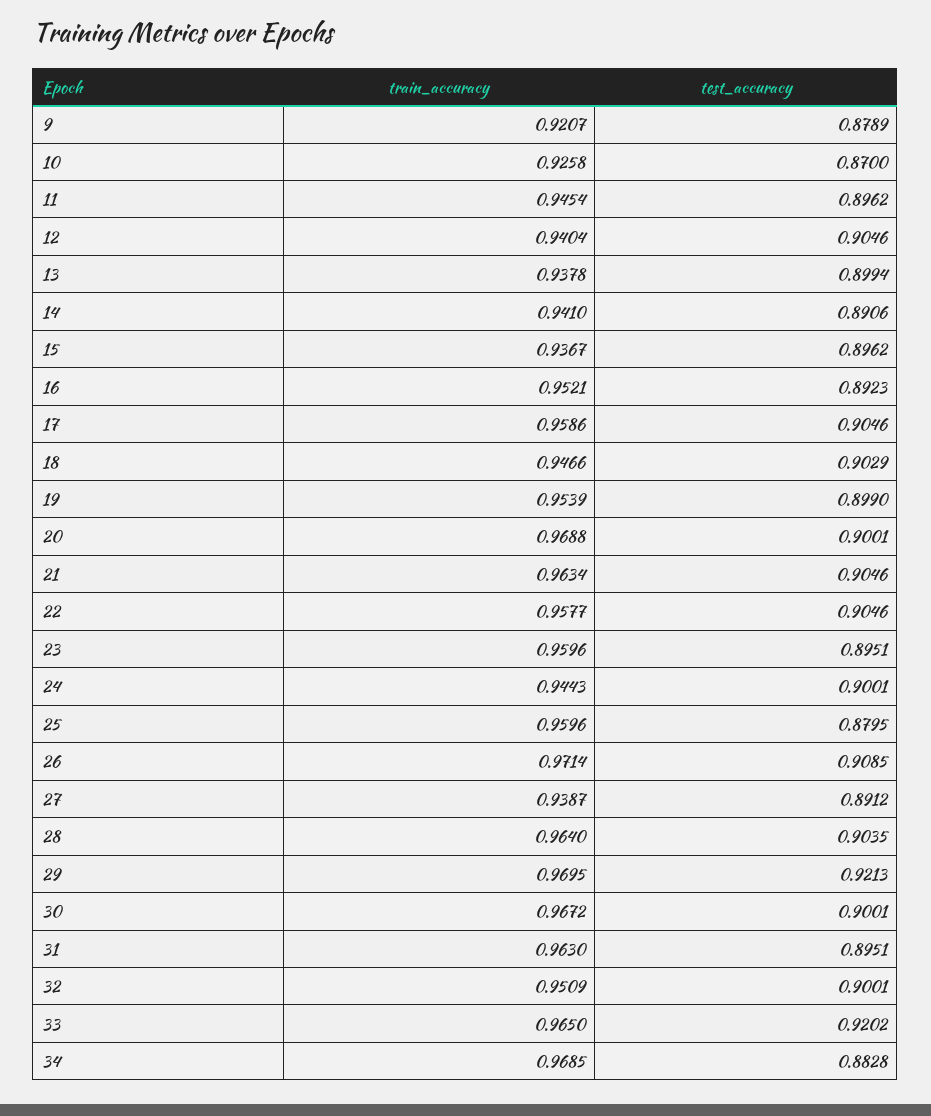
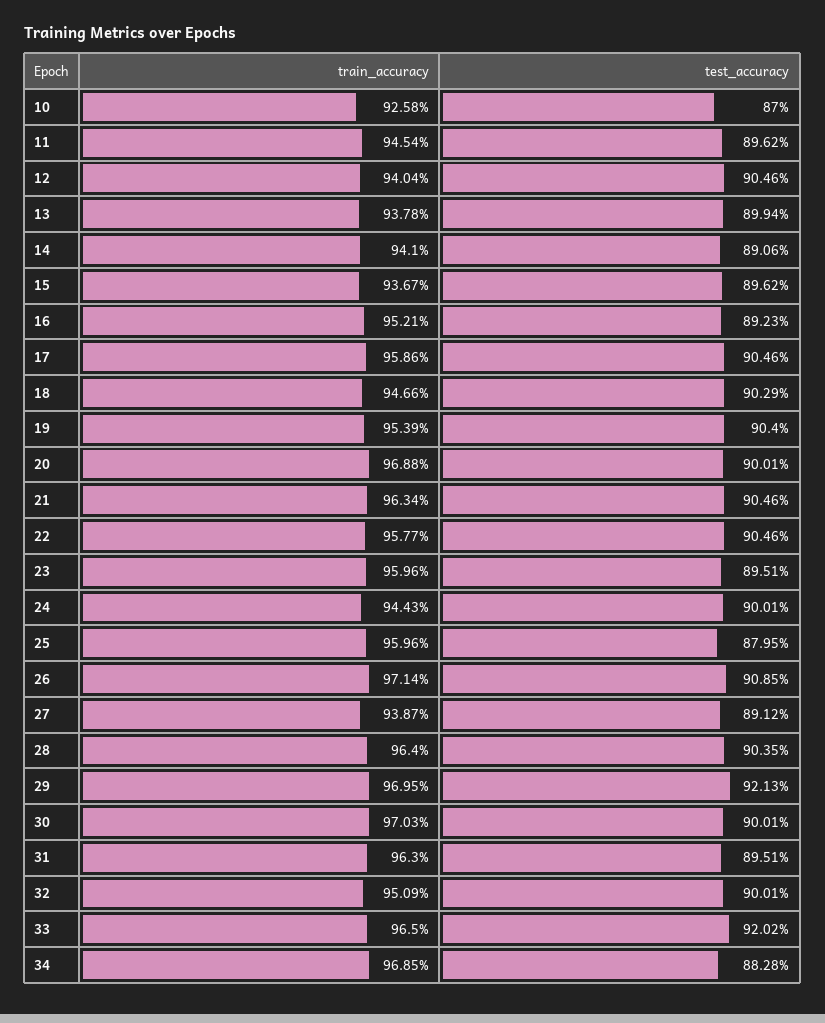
  {
    "train_accuracy": {
-     "9": 0.9207,
      "10": 0.9258,
      "11": 0.9454,
      "12": 0.9404,
      "13": 0.9378,
      "14": 0.941,
      "15": 0.9367,
      "16": 0.9521,
      "17": 0.9586,
      "18": 0.9466,
      "19": 0.9539,
      "20": 0.9688,
      "21": 0.9634,
      "22": 0.9577,
      "23": 0.9596,
      "24": 0.9443,
      "25": 0.9596,
      "26": 0.9714,
      "27": 0.9387,
      "28": 0.964,
      "29": 0.9695,
-     "30": 0.9672,
+     "30": 0.9703,
      "31": 0.963,
      "32": 0.9509,
      "33": 0.965,
      "34": 0.9685
    },
    "test_accuracy": {
-     "9": 0.8789,
      "10": 0.87,
      "11": 0.8962,
      "12": 0.9046,
      "13": 0.8994,
      "14": 0.8906,
      "15": 0.8962,
      "16": 0.8923,
      "17": 0.9046,
      "18": 0.9029,
-     "19": 0.899,
+     "19": 0.904,
      "20": 0.9001,
      "21": 0.9046,
      "22": 0.9046,
      "23": 0.8951,
      "24": 0.9001,
      "25": 0.8795,
      "26": 0.9085,
      "27": 0.8912,
      "28": 0.9035,
      "29": 0.9213,
      "30": 0.9001,
      "31": 0.8951,
      "32": 0.9001,
      "33": 0.9202,
      "34": 0.8828
    }
  }

